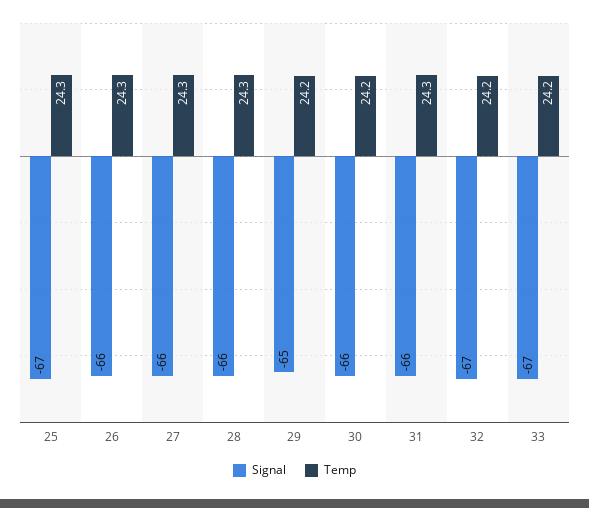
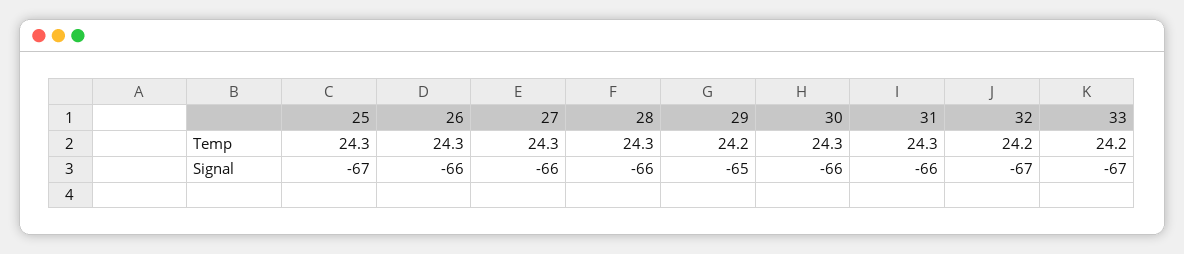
  {
    "Signal": {
      "25": -67,
      "26": -66,
      "27": -66,
      "28": -66,
      "29": -65,
      "30": -66,
      "31": -66,
      "32": -67,
      "33": -67
    },
    "Temp": {
      "25": 24.3,
      "26": 24.3,
      "27": 24.3,
      "28": 24.3,
      "29": 24.2,
-     "30": 24.2,
+     "30": 24.3,
      "31": 24.3,
      "32": 24.2,
      "33": 24.2
    }
  }

